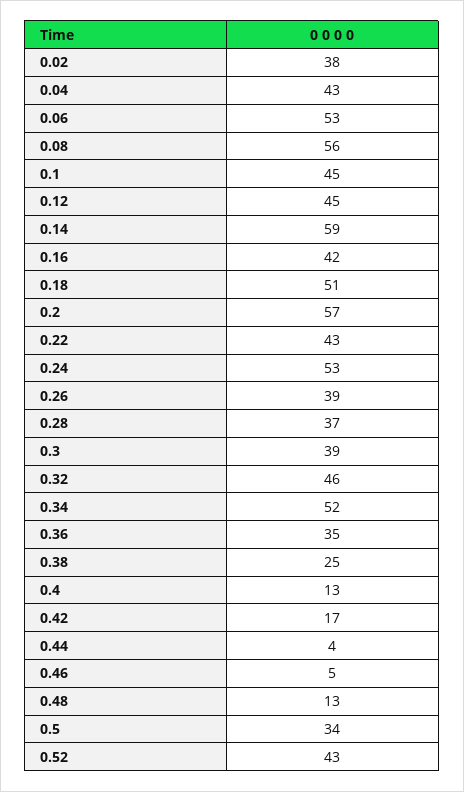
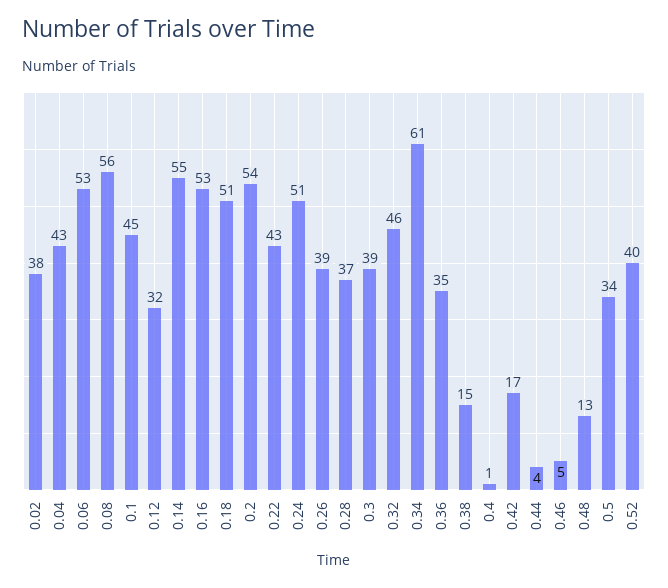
  {
    "0.02": 38,
    "0.04": 43,
    "0.06": 53,
    "0.08": 56,
    "0.1": 45,
-   "0.12": 45,
+   "0.12": 32,
-   "0.14": 59,
+   "0.14": 55,
-   "0.16": 42,
+   "0.16": 53,
    "0.18": 51,
-   "0.2": 57,
+   "0.2": 54,
    "0.22": 43,
-   "0.24": 53,
+   "0.24": 51,
    "0.26": 39,
    "0.28": 37,
    "0.3": 39,
    "0.32": 46,
-   "0.34": 52,
+   "0.34": 61,
    "0.36": 35,
-   "0.38": 25,
+   "0.38": 15,
-   "0.4": 13,
+   "0.4": 1,
    "0.42": 17,
    "0.44": 4,
    "0.46": 5,
    "0.48": 13,
    "0.5": 34,
-   "0.52": 43
+   "0.52": 40
  }

